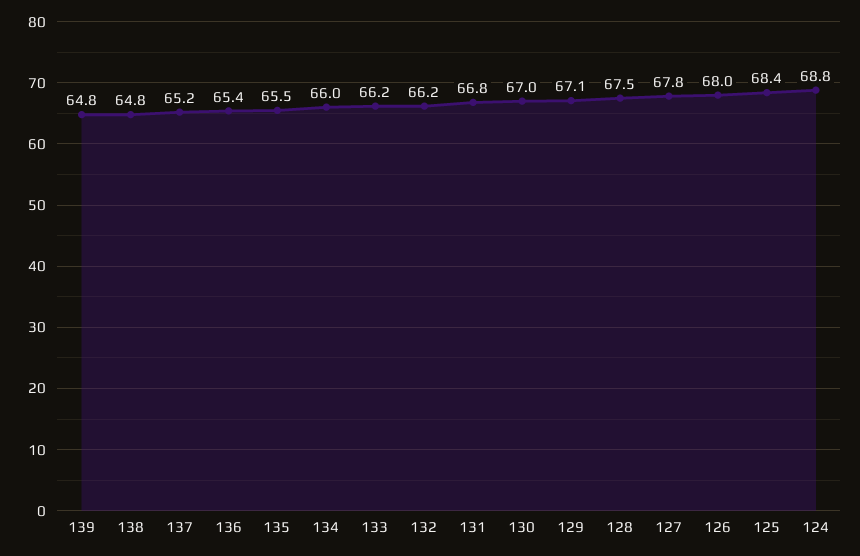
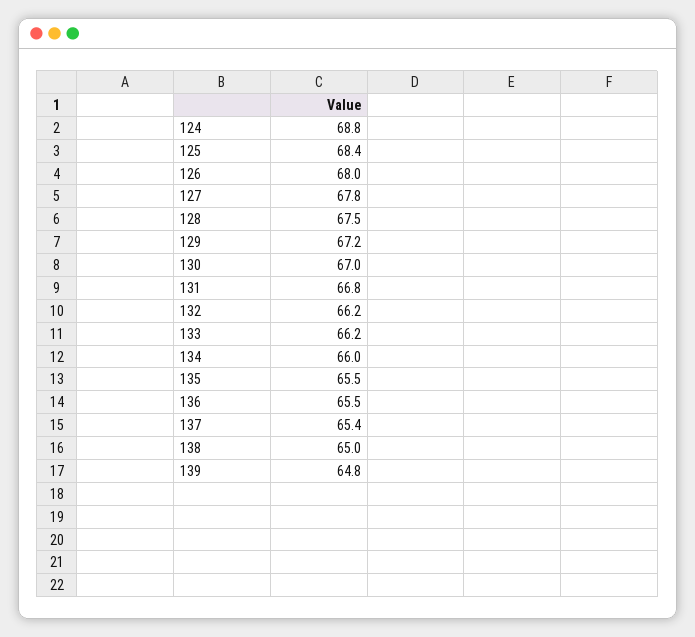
  {
    "139": 64.8,
-   "138": 64.8,
+   "138": 65,
-   "137": 65.2,
+   "137": 65.4,
-   "136": 65.4,
+   "136": 65.5,
    "135": 65.5,
    "134": 66,
    "133": 66.2,
    "132": 66.2,
    "131": 66.8,
    "130": 67,
-   "129": 67.1,
+   "129": 67.2,
    "128": 67.5,
    "127": 67.8,
    "126": 68,
    "125": 68.4,
    "124": 68.8
  }

